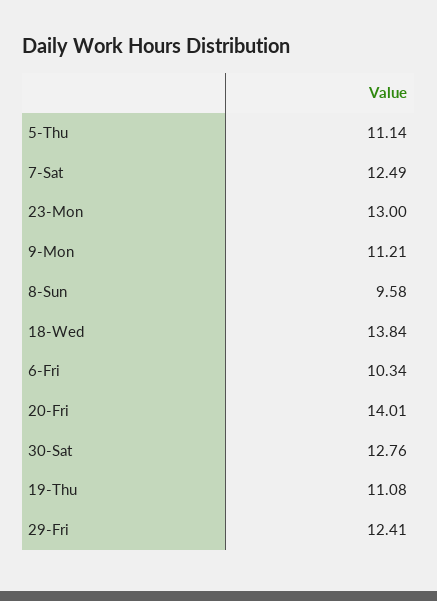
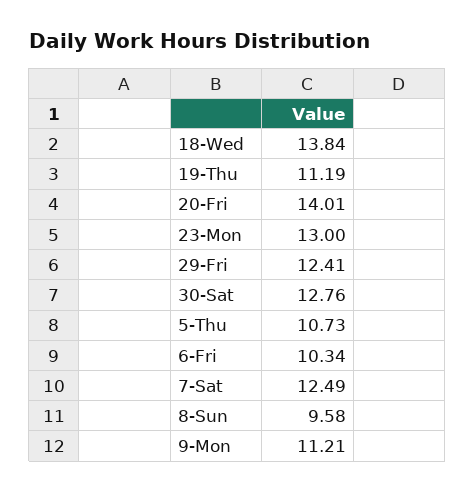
  {
-   "5-Thu": 11.14,
+   "5-Thu": 10.73,
    "7-Sat": 12.49,
    "23-Mon": 13,
    "9-Mon": 11.21,
    "8-Sun": 9.58,
    "18-Wed": 13.84,
    "6-Fri": 10.34,
    "20-Fri": 14.01,
    "30-Sat": 12.76,
-   "19-Thu": 11.08,
+   "19-Thu": 11.19,
    "29-Fri": 12.41
  }

